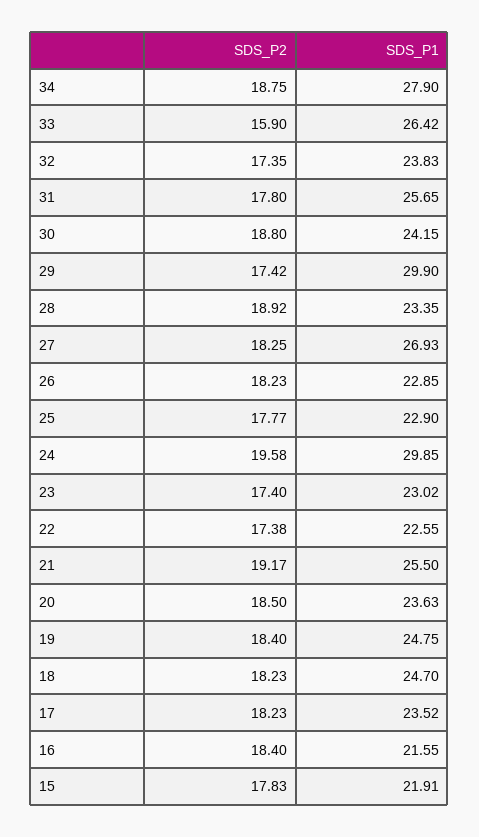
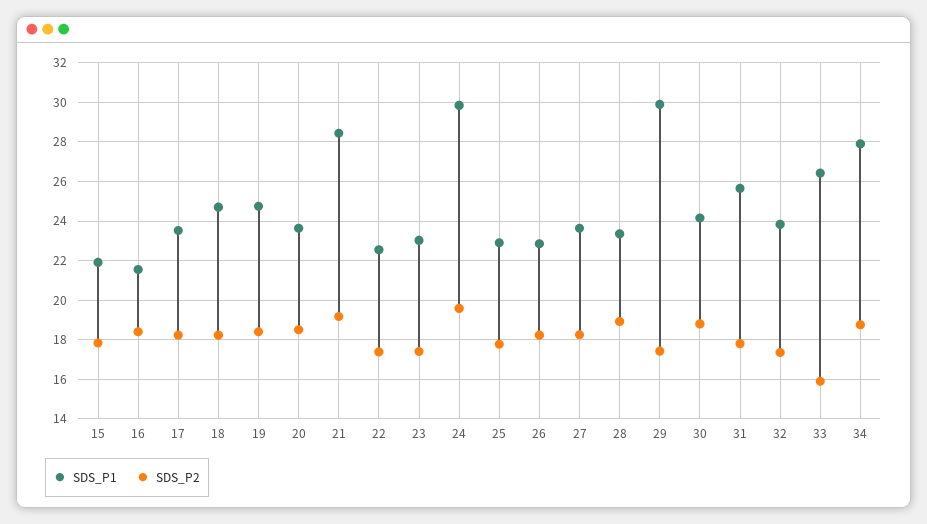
  {
    "SDS_P2": {
      "34": 18.75,
      "33": 15.9,
      "32": 17.35,
      "31": 17.8,
      "30": 18.8,
      "29": 17.42,
      "28": 18.92,
      "27": 18.25,
      "26": 18.23,
      "25": 17.77,
      "24": 19.58,
      "23": 17.4,
      "22": 17.38,
      "21": 19.17,
      "20": 18.5,
      "19": 18.4,
      "18": 18.23,
      "17": 18.23,
      "16": 18.4,
      "15": 17.83
    },
    "SDS_P1": {
      "34": 27.9,
      "33": 26.42,
      "32": 23.83,
      "31": 25.65,
      "30": 24.15,
      "29": 29.9,
      "28": 23.35,
-     "27": 26.93,
+     "27": 23.5,
      "26": 22.85,
      "25": 22.9,
      "24": 29.85,
      "23": 23.02,
      "22": 22.55,
-     "21": 25.5,
+     "21": 28.5,
      "20": 23.63,
      "19": 24.75,
      "18": 24.7,
      "17": 23.52,
      "16": 21.55,
      "15": 21.91
    }
  }

